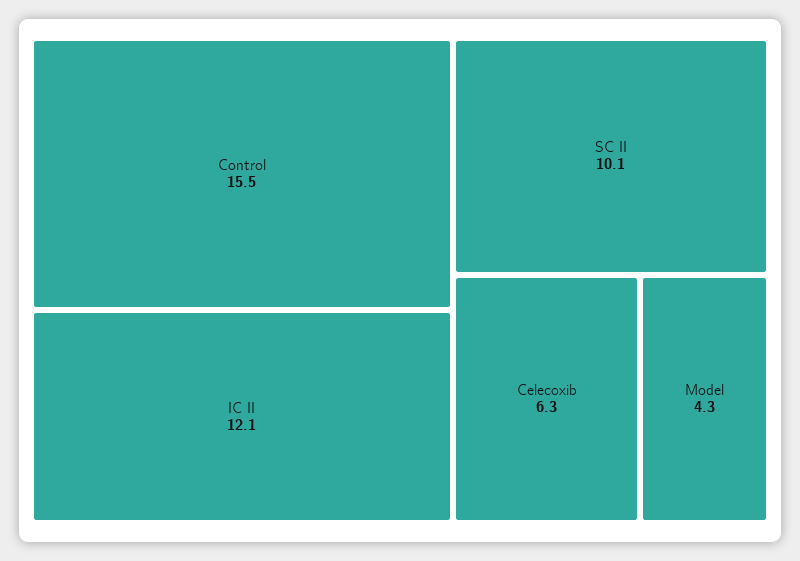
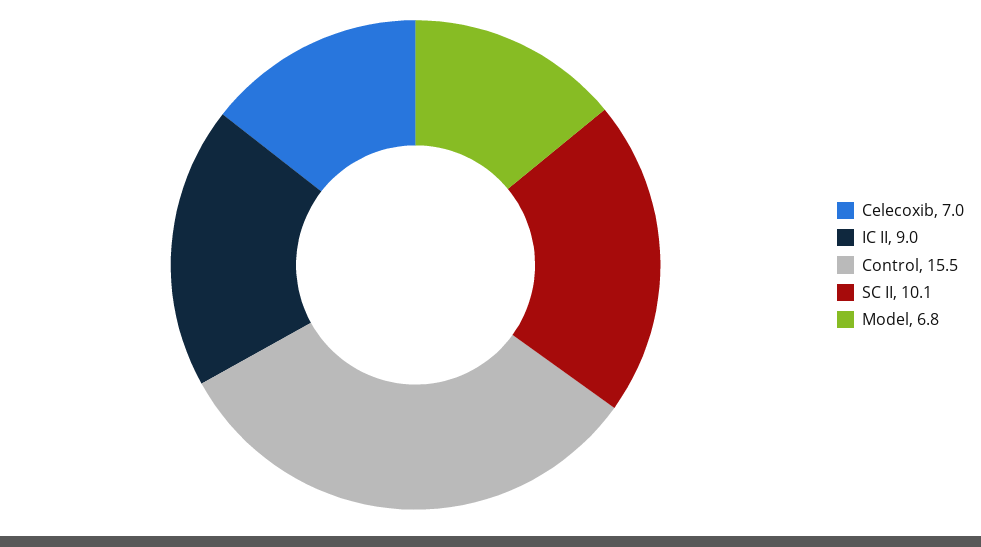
  {
    "Control": 15.5,
-   "IC II": 12.1,
+   "IC II": 9,
    "SC II": 10.1,
-   "Celecoxib": 6.3,
+   "Celecoxib": 7,
-   "Model": 4.3
+   "Model": 6.8
  }

